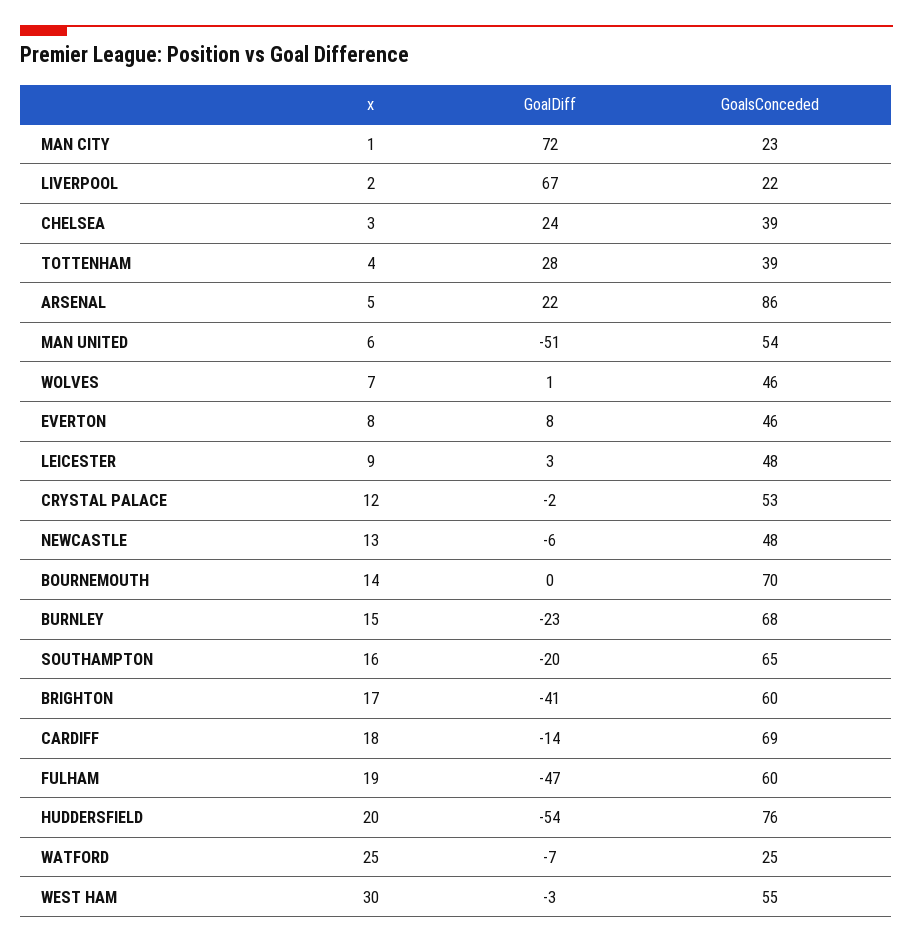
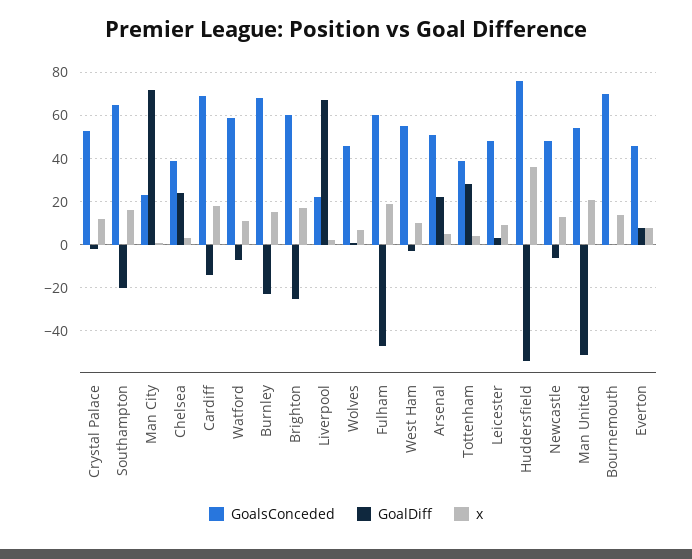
  {
    "x": {
      "MAN CITY": 1,
      "LIVERPOOL": 2,
      "CHELSEA": 3,
      "TOTTENHAM": 4,
      "ARSENAL": 5,
-     "MAN UNITED": 6,
+     "MAN UNITED": 20,
      "WOLVES": 7,
      "EVERTON": 8,
      "LEICESTER": 9,
      "CRYSTAL PALACE": 12,
      "NEWCASTLE": 13,
      "BOURNEMOUTH": 14,
      "BURNLEY": 15,
      "SOUTHAMPTON": 16,
      "BRIGHTON": 17,
      "CARDIFF": 18,
      "FULHAM": 19,
-     "HUDDERSFIELD": 20,
+     "HUDDERSFIELD": 35,
-     "WATFORD": 25,
+     "WATFORD": 10,
-     "WEST HAM": 30
+     "WEST HAM": 10
    },
    "GoalDiff": {
      "MAN CITY": 72,
      "LIVERPOOL": 67,
      "CHELSEA": 24,
      "TOTTENHAM": 28,
      "ARSENAL": 22,
      "MAN UNITED": -51,
      "WOLVES": 1,
      "EVERTON": 8,
      "LEICESTER": 3,
      "CRYSTAL PALACE": -2,
      "NEWCASTLE": -6,
      "BOURNEMOUTH": 0,
      "BURNLEY": -23,
      "SOUTHAMPTON": -20,
-     "BRIGHTON": -41,
+     "BRIGHTON": -25,
      "CARDIFF": -14,
      "FULHAM": -47,
      "HUDDERSFIELD": -54,
      "WATFORD": -7,
      "WEST HAM": -3
    },
    "GoalsConceded": {
      "MAN CITY": 23,
      "LIVERPOOL": 22,
      "CHELSEA": 39,
      "TOTTENHAM": 39,
-     "ARSENAL": 86,
+     "ARSENAL": 50,
      "MAN UNITED": 54,
      "WOLVES": 46,
      "EVERTON": 46,
      "LEICESTER": 48,
      "CRYSTAL PALACE": 53,
      "NEWCASTLE": 48,
      "BOURNEMOUTH": 70,
      "BURNLEY": 68,
      "SOUTHAMPTON": 65,
      "BRIGHTON": 60,
      "CARDIFF": 69,
      "FULHAM": 60,
      "HUDDERSFIELD": 76,
-     "WATFORD": 25,
+     "WATFORD": 60,
      "WEST HAM": 55
    }
  }

